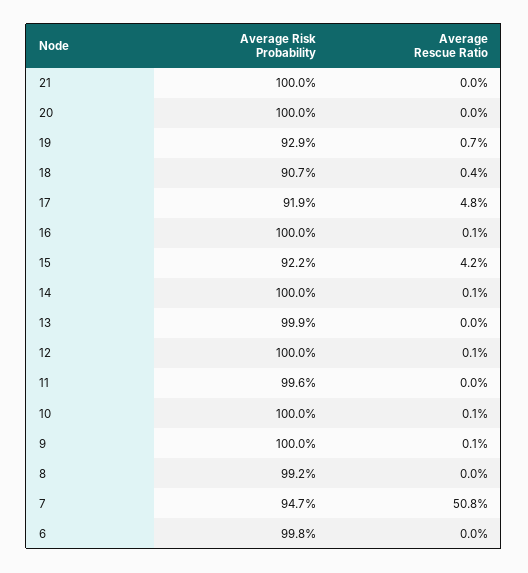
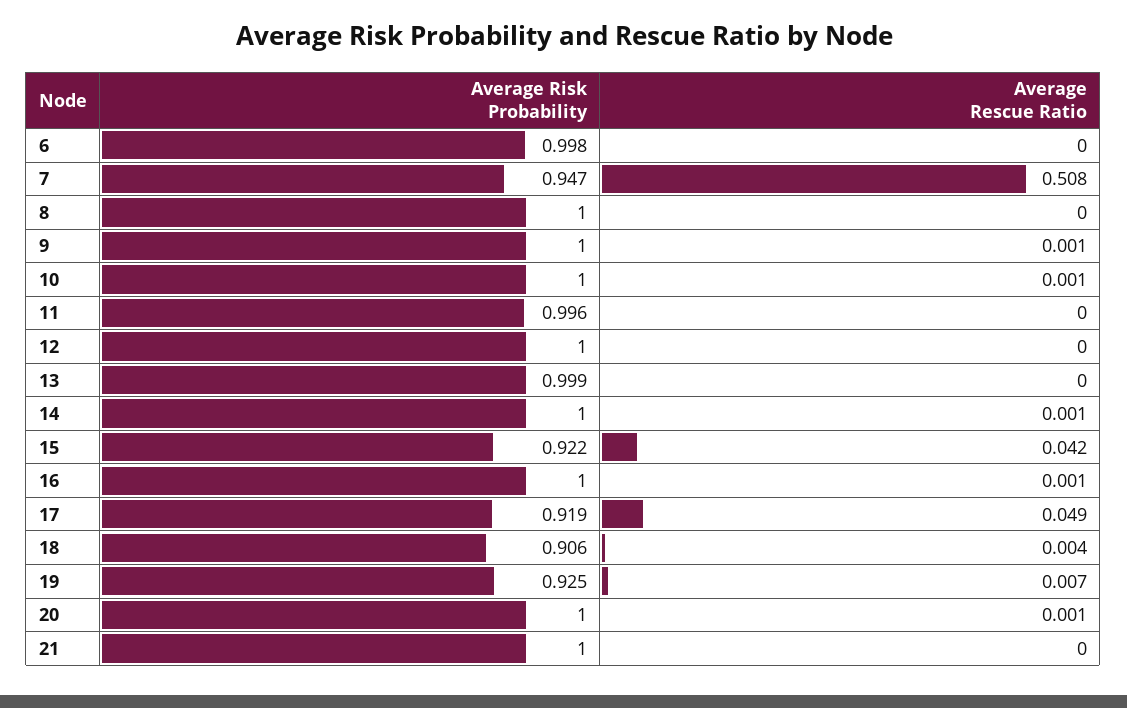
  {
    "Average Risk Probability": {
      "21": 1,
      "20": 1,
-     "19": 0.929,
+     "19": 0.925,
-     "18": 0.907,
+     "18": 0.906,
      "17": 0.919,
      "16": 1,
      "15": 0.922,
      "14": 1,
      "13": 0.999,
      "12": 1,
      "11": 0.996,
      "10": 1,
      "9": 1,
-     "8": 0.992,
+     "8": 1,
      "7": 0.947,
      "6": 0.998
    },
    "Average Rescue Ratio": {
      "21": 0,
-     "20": 0,
+     "20": 0.001,
      "19": 0.007,
      "18": 0.004,
-     "17": 0.048,
+     "17": 0.049,
      "16": 0.001,
      "15": 0.042,
      "14": 0.001,
      "13": 0,
-     "12": 0.001,
+     "12": 0,
      "11": 0,
      "10": 0.001,
      "9": 0.001,
      "8": 0,
      "7": 0.508,
      "6": 0
    }
  }

